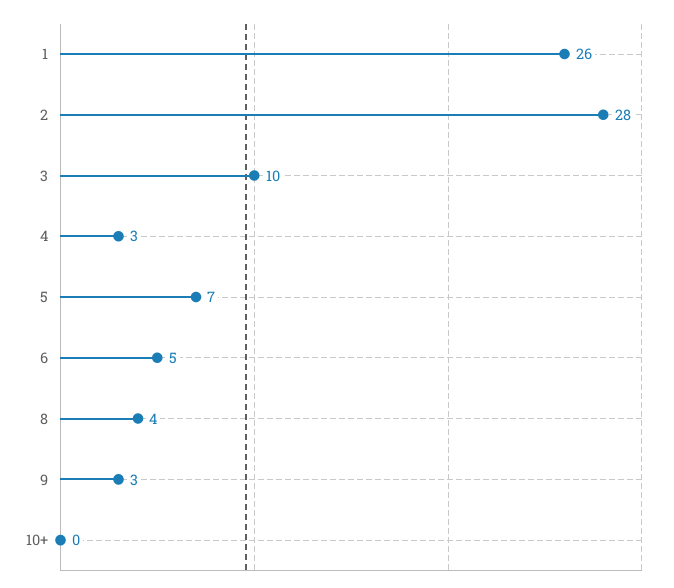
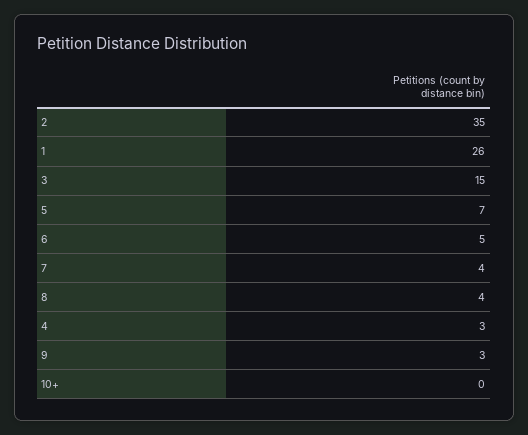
  {
    "1": 26,
-   "2": 28,
+   "2": 35,
-   "3": 10,
+   "3": 15,
    "4": 3,
    "5": 7,
    "6": 5,
    "8": 4,
    "9": 3,
-   "10+": 0
+   "10+": 0,
+   "7": 4
  }

